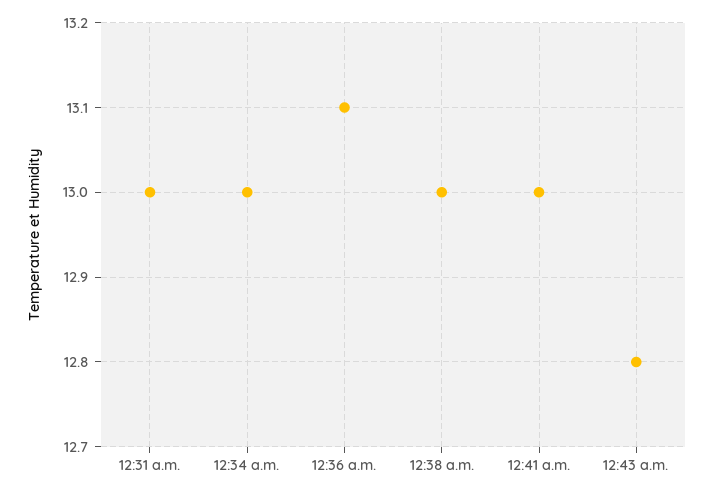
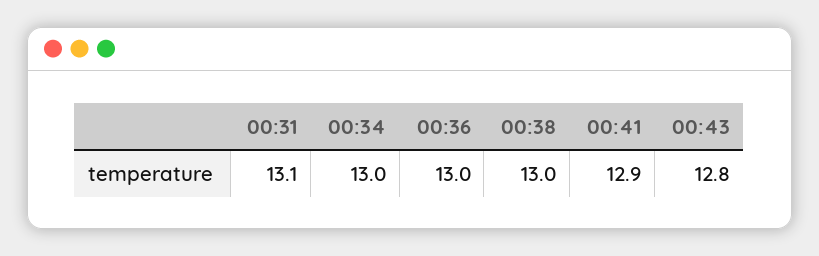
  {
-   "12:31 a.m.": 13,
+   "12:31 a.m.": 13.1,
    "12:34 a.m.": 13,
-   "12:36 a.m.": 13.1,
+   "12:36 a.m.": 13,
    "12:38 a.m.": 13,
-   "12:41 a.m.": 13,
+   "12:41 a.m.": 12.9,
    "12:43 a.m.": 12.8
  }

